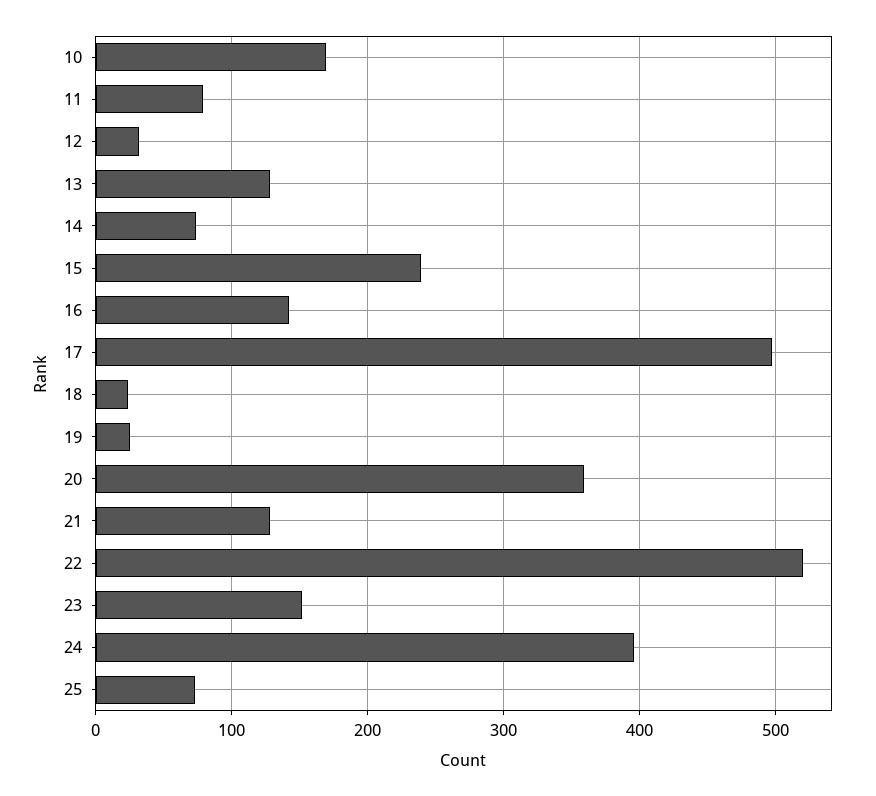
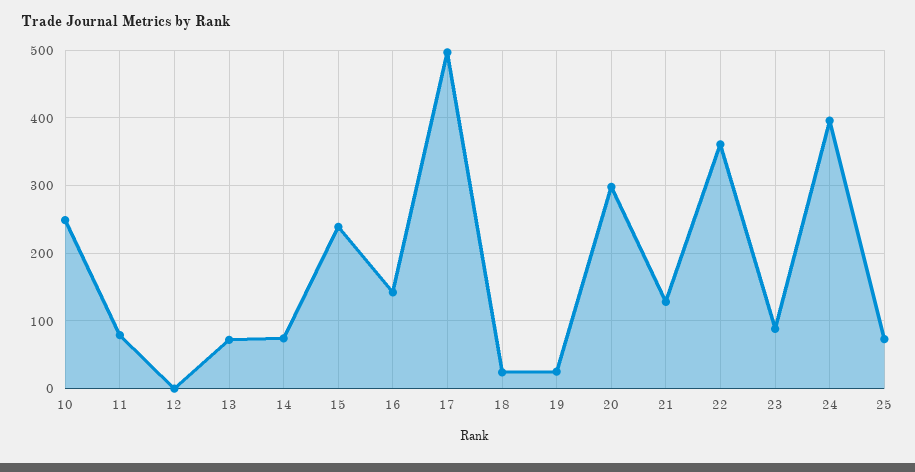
  {
-   "10": 170,
+   "10": 250,
    "11": 80,
-   "12": 30,
+   "12": 0,
-   "13": 130,
+   "13": 70,
    "14": 70,
    "15": 240,
    "16": 140,
    "17": 500,
    "18": 20,
    "19": 30,
-   "20": 360,
+   "20": 300,
    "21": 130,
-   "22": 520,
+   "22": 360,
-   "23": 150,
+   "23": 90,
    "24": 400,
    "25": 70
  }

